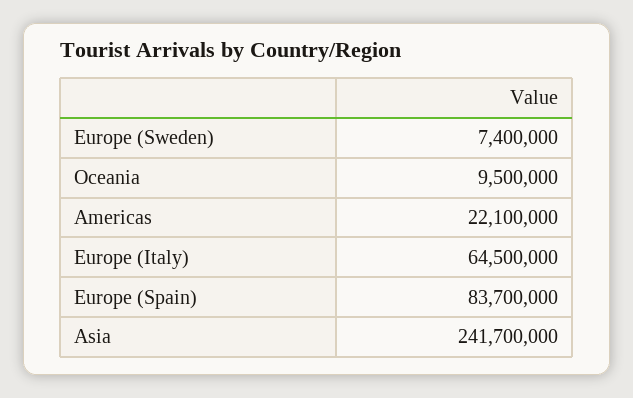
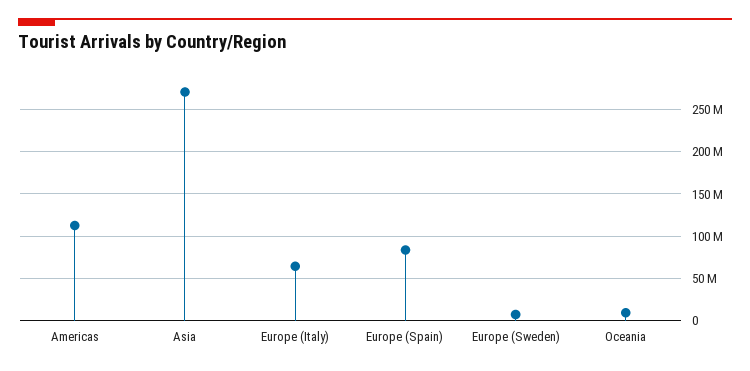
  {
    "Europe (Sweden)": 7400000,
    "Oceania": 9500000,
-   "Americas": 22100000,
+   "Americas": 110000000,
    "Europe (Italy)": 64500000,
    "Europe (Spain)": 83700000,
-   "Asia": 241700000
+   "Asia": 270000000
  }

